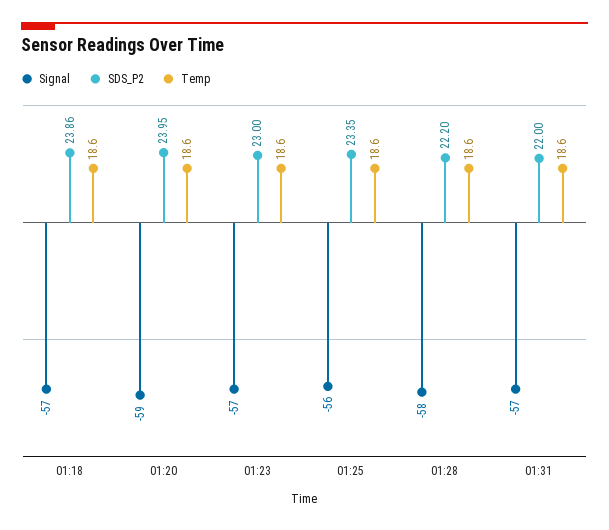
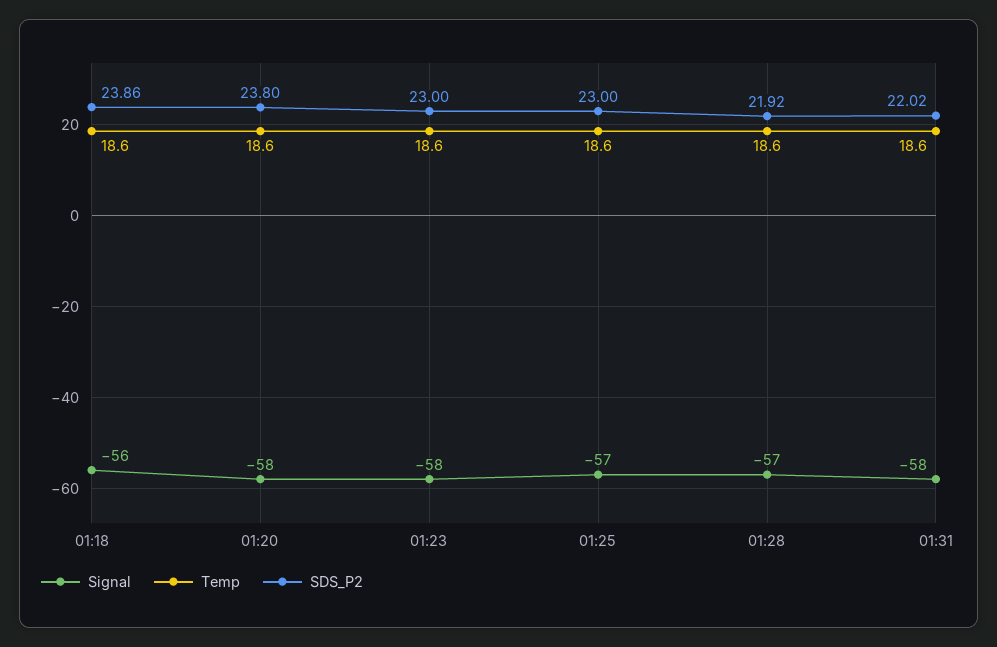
  {
    "Signal": {
-     "01:18": -57,
+     "01:18": -56,
-     "01:20": -59,
+     "01:20": -58,
-     "01:23": -57,
+     "01:23": -58,
-     "01:25": -56,
+     "01:25": -57,
-     "01:28": -58,
+     "01:28": -57,
-     "01:31": -57
+     "01:31": -58
    },
    "SDS_P2": {
      "01:18": 23.86,
-     "01:20": 23.95,
+     "01:20": 23.8,
      "01:23": 23,
-     "01:25": 23.35,
+     "01:25": 23,
-     "01:28": 22.2,
+     "01:28": 21.92,
-     "01:31": 22
+     "01:31": 22.02
    },
    "Temp": {
      "01:18": 18.6,
      "01:20": 18.6,
      "01:23": 18.6,
      "01:25": 18.6,
      "01:28": 18.6,
      "01:31": 18.6
    }
  }

